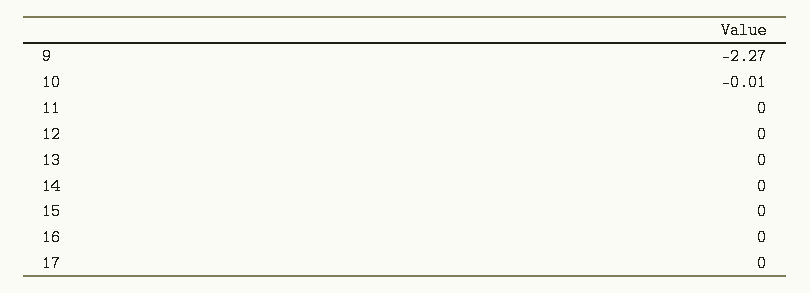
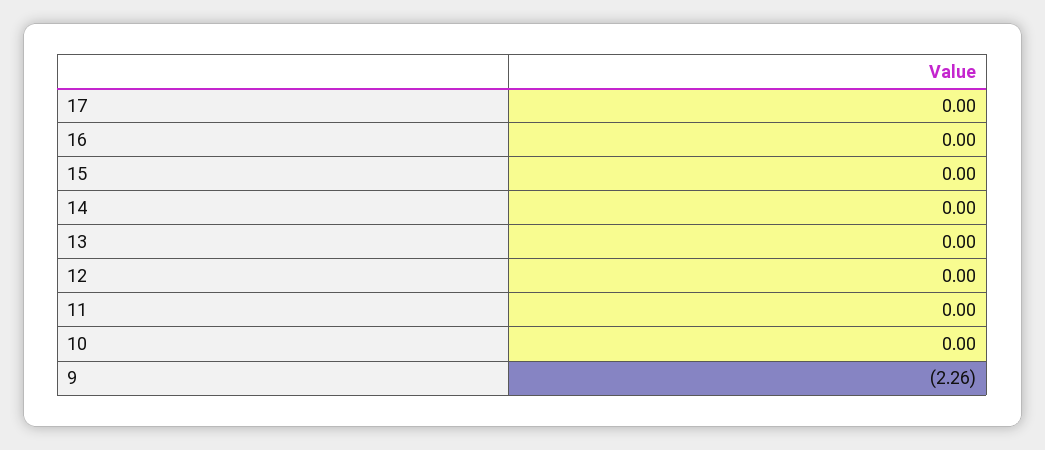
  {
-   "9": -2.27,
+   "9": -2.26,
-   "10": -0.01,
+   "10": 0,
    "11": 0,
    "12": 0,
    "13": 0,
    "14": 0,
    "15": 0,
    "16": 0,
    "17": 0
  }

